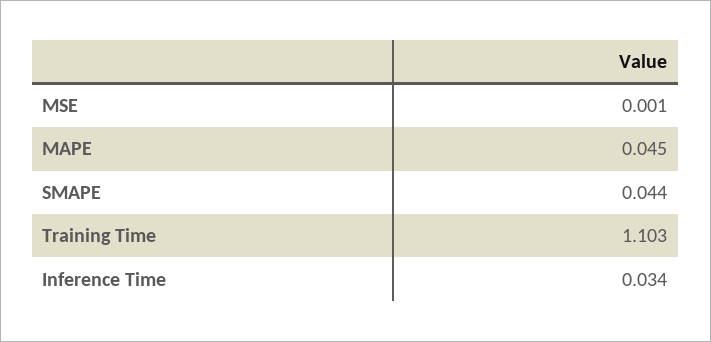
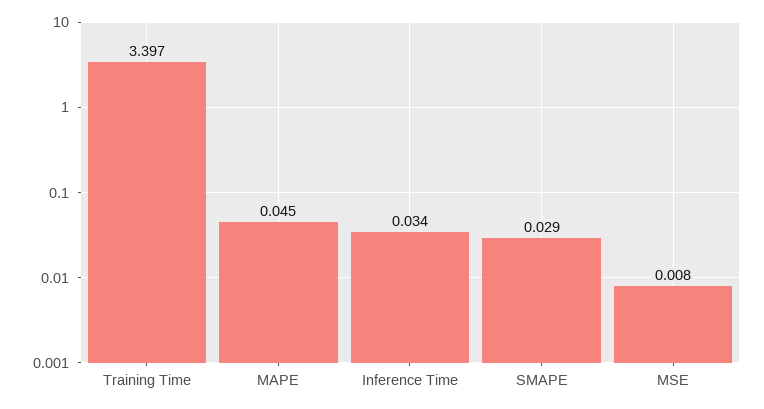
  {
-   "MSE": 0.001,
+   "MSE": 0.008,
    "MAPE": 0.045,
-   "SMAPE": 0.044,
+   "SMAPE": 0.029,
-   "Training Time": 1.103,
+   "Training Time": 3.397,
    "Inference Time": 0.034
  }

